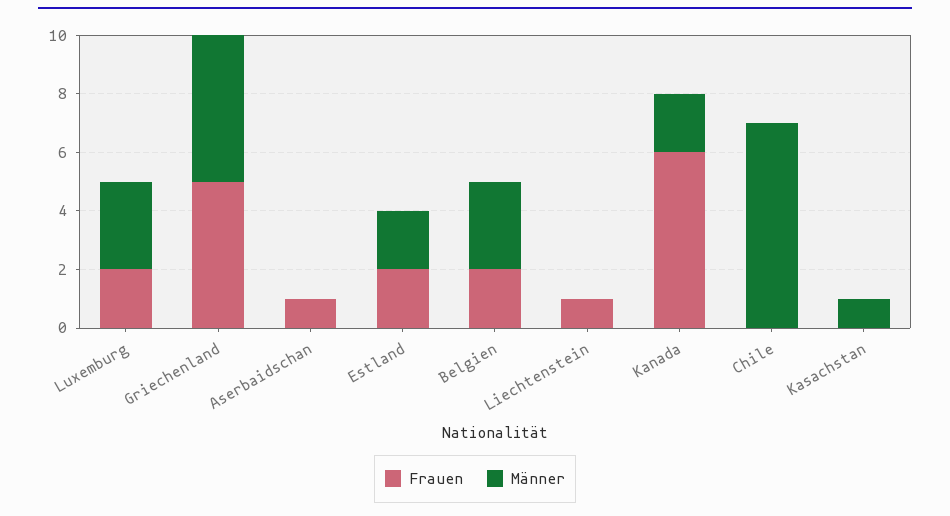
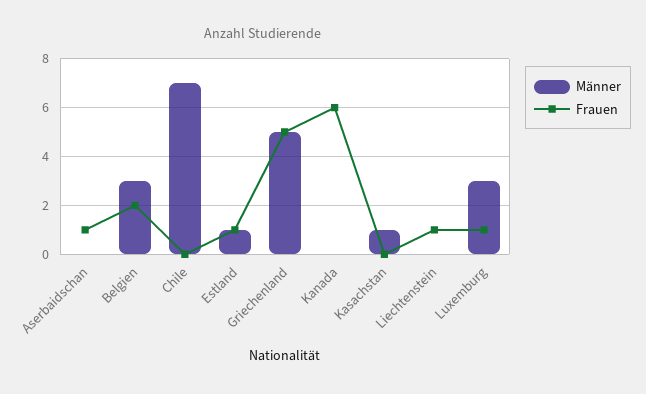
  {
    "Frauen": {
-     "Luxemburg": 2,
+     "Luxemburg": 1,
      "Griechenland": 5,
      "Aserbaidschan": 1,
-     "Estland": 2,
+     "Estland": 1,
      "Belgien": 2,
      "Liechtenstein": 1,
      "Kanada": 6,
      "Chile": 0,
      "Kasachstan": 0
    },
    "Männer": {
      "Luxemburg": 3,
      "Griechenland": 5,
      "Aserbaidschan": 0,
-     "Estland": 2,
+     "Estland": 1,
      "Belgien": 3,
      "Liechtenstein": 0,
-     "Kanada": 2,
+     "Kanada": 0,
      "Chile": 7,
      "Kasachstan": 1
    }
  }

